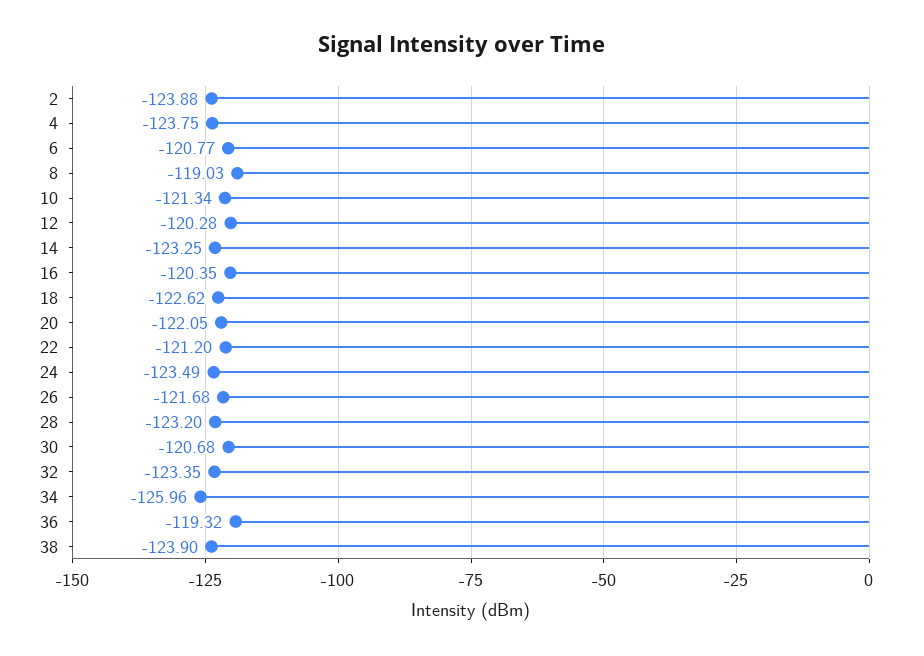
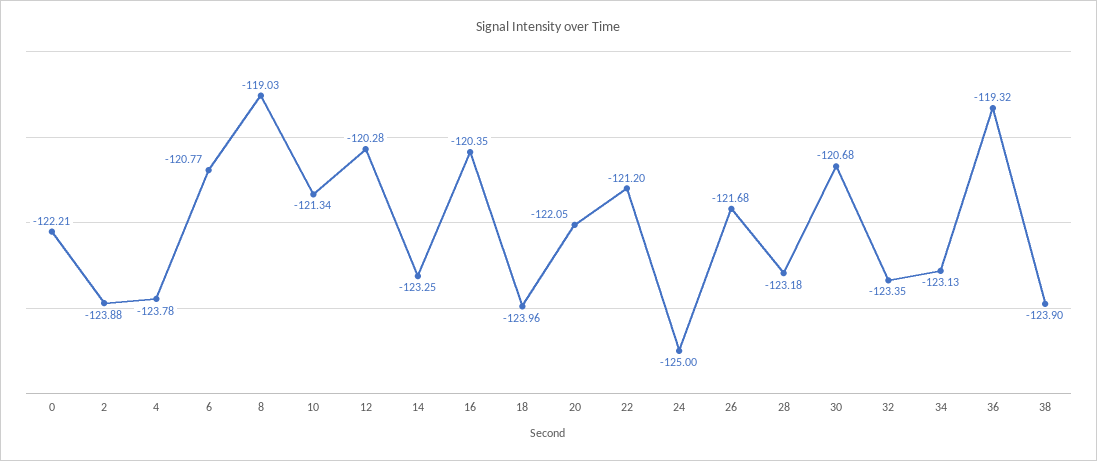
  {
    "2": -123.88,
-   "4": -123.75,
+   "4": -123.78,
    "6": -120.77,
    "8": -119.03,
    "10": -121.34,
    "12": -120.28,
    "14": -123.25,
    "16": -120.35,
-   "18": -122.62,
+   "18": -123.96,
    "20": -122.05,
    "22": -121.2,
-   "24": -123.49,
+   "24": -125,
    "26": -121.68,
-   "28": -123.2,
+   "28": -123.18,
    "30": -120.68,
    "32": -123.35,
-   "34": -125.96,
+   "34": -123.13,
    "36": -119.32,
-   "38": -123.9
+   "38": -123.9,
+   "0": -122.21
  }

